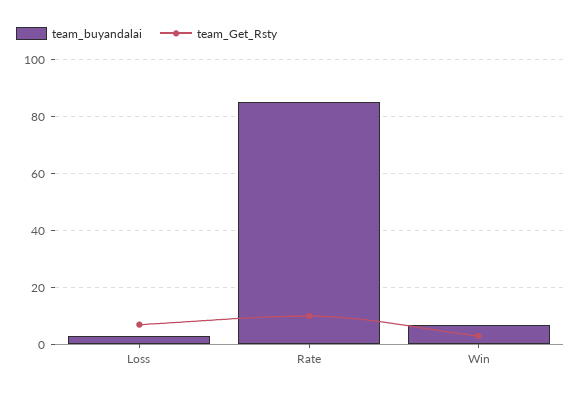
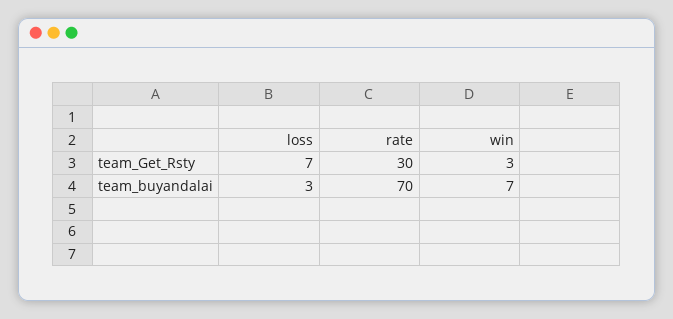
  {
    "team_buyandalai": {
      "Loss": 3,
-     "Rate": 85,
+     "Rate": 70,
      "Win": 7
    },
    "team_Get_Rsty": {
      "Loss": 7,
-     "Rate": 10,
+     "Rate": 30,
      "Win": 3
    }
  }

